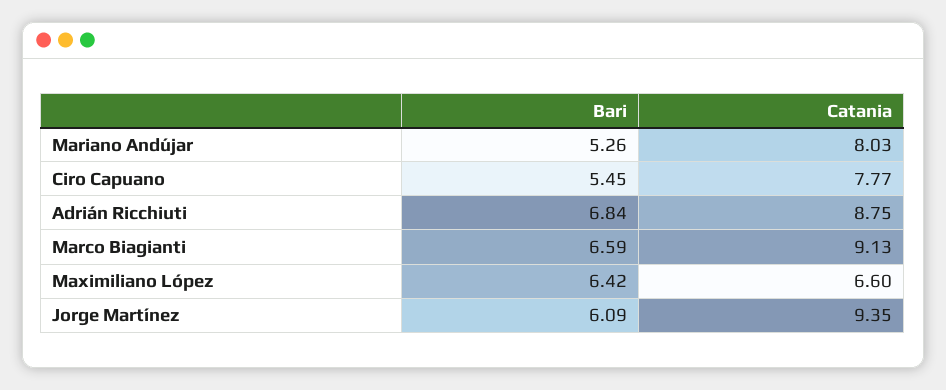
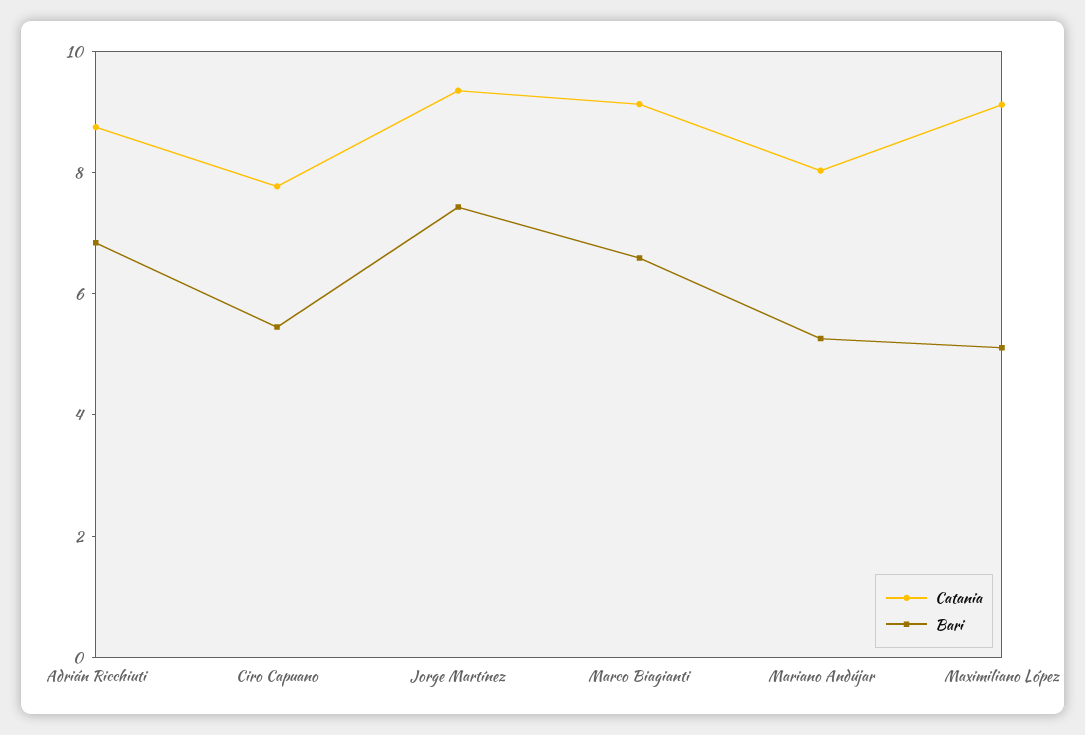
  {
    "Bari": {
      "Mariano Andújar": 5.26,
      "Ciro Capuano": 5.45,
      "Adrián Ricchiuti": 6.84,
      "Marco Biagianti": 6.59,
-     "Maximiliano López": 6.42,
+     "Maximiliano López": 5,
-     "Jorge Martínez": 6.09
+     "Jorge Martínez": 7.5
    },
    "Catania": {
      "Mariano Andújar": 8.03,
      "Ciro Capuano": 7.77,
      "Adrián Ricchiuti": 8.75,
      "Marco Biagianti": 9.13,
-     "Maximiliano López": 6.6,
+     "Maximiliano López": 9,
      "Jorge Martínez": 9.35
    }
  }

